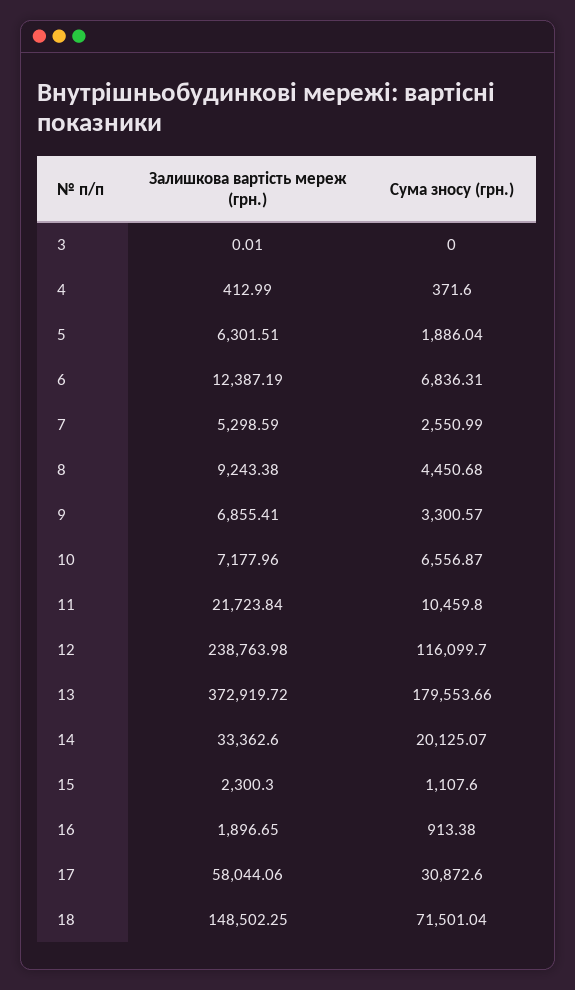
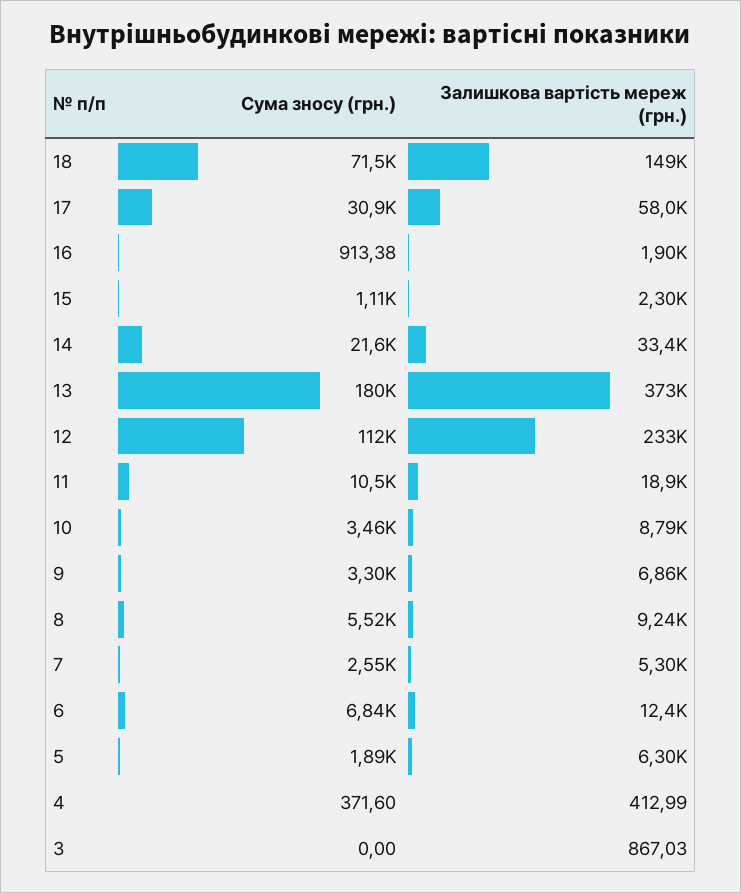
  {
    "Залишкова вартість мереж (грн.)": {
-     "3": 0.01,
+     "3": 867.03,
      "4": 412.99,
      "5": 6301.51,
      "6": 12387.19,
      "7": 5298.59,
      "8": 9243.38,
      "9": 6855.41,
-     "10": 7177.96,
+     "10": 8790,
-     "11": 21723.84,
+     "11": 18900,
-     "12": 238763.98,
+     "12": 233000,
      "13": 372919.72,
      "14": 33362.6,
      "15": 2300.3,
      "16": 1896.65,
      "17": 58044.06,
      "18": 148502.25
    },
    "Сума зносу (грн.)": {
      "3": 0,
      "4": 371.6,
      "5": 1886.04,
      "6": 6836.31,
      "7": 2550.99,
-     "8": 4450.68,
+     "8": 5520,
      "9": 3300.57,
-     "10": 6556.87,
+     "10": 3460,
      "11": 10459.8,
-     "12": 116099.7,
+     "12": 112000,
      "13": 179553.66,
-     "14": 20125.07,
+     "14": 21600,
      "15": 1107.6,
      "16": 913.38,
      "17": 30872.6,
      "18": 71501.04
    }
  }

